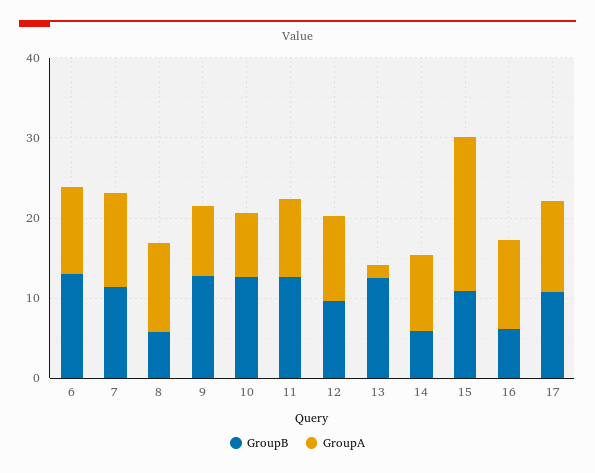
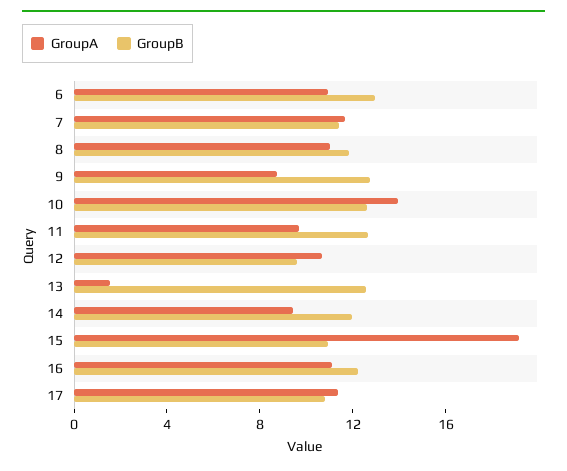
  {
    "GroupB": {
      "6": 13,
      "7": 11,
-     "8": 6,
+     "8": 12,
      "9": 13,
      "10": 13,
      "11": 13,
      "12": 10,
      "13": 13,
-     "14": 6,
+     "14": 12,
      "15": 11,
-     "16": 6,
+     "16": 12,
      "17": 11
    },
    "GroupA": {
      "6": 11,
      "7": 12,
      "8": 11,
      "9": 9,
-     "10": 8,
+     "10": 14,
      "11": 10,
      "12": 11,
      "13": 2,
      "14": 9,
      "15": 19,
      "16": 11,
      "17": 11
    }
  }

